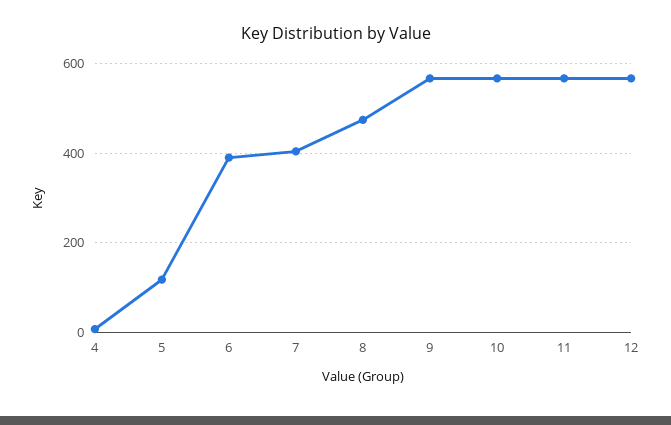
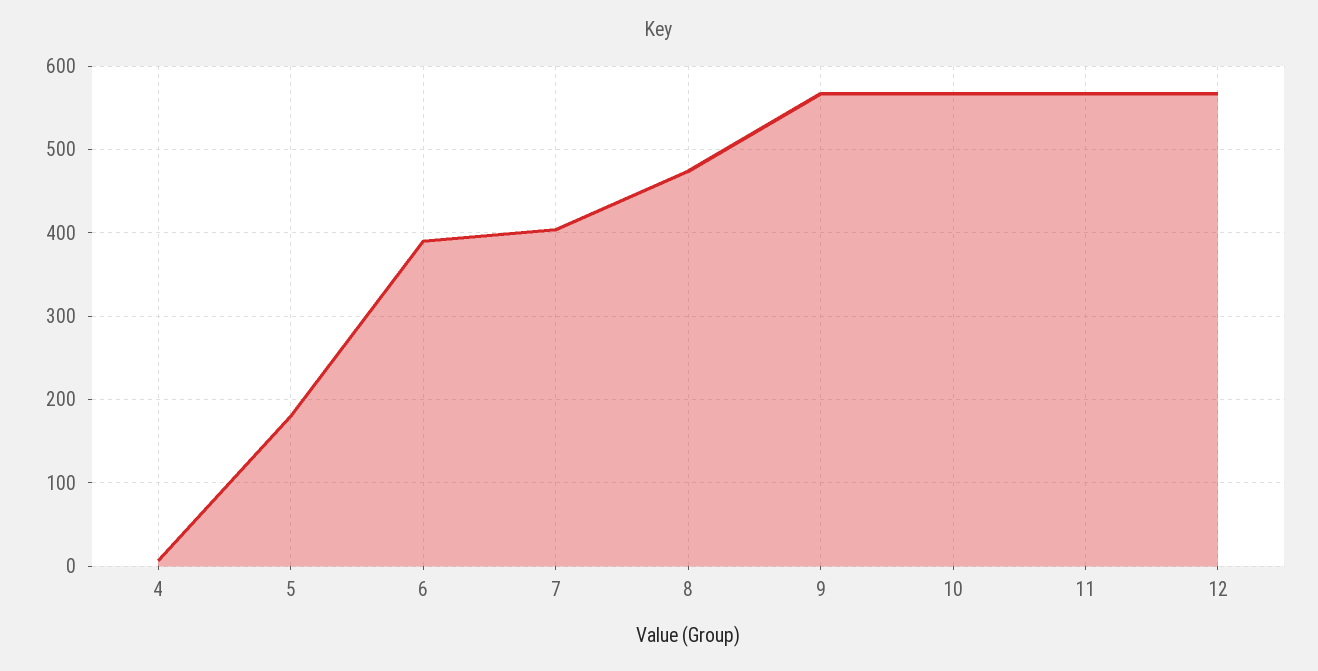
  {
    "4": 10,
-   "5": 120,
+   "5": 180,
    "6": 390,
    "7": 400,
    "8": 470,
    "9": 570,
    "10": 570,
    "11": 570,
    "12": 570
  }

